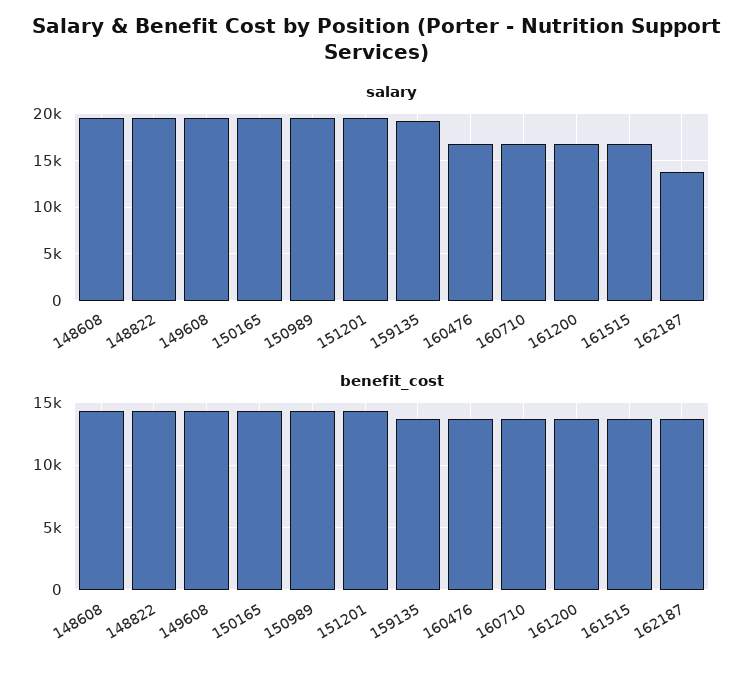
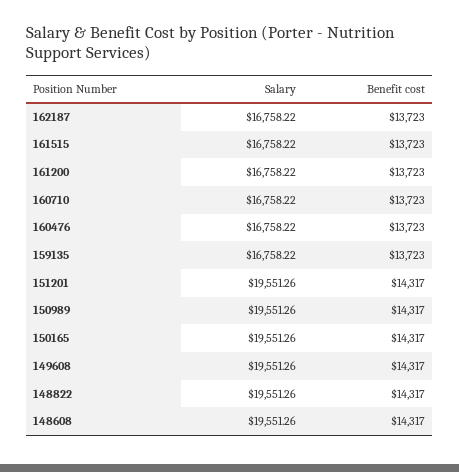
  {
    "salary": {
      "148608": 19551.26,
      "148822": 19551.26,
      "149608": 19551.26,
      "150165": 19551.26,
      "150989": 19551.26,
      "151201": 19551.26,
-     "159135": 19000,
+     "159135": 16758.22,
      "160476": 16758.22,
      "160710": 16758.22,
      "161200": 16758.22,
      "161515": 16758.22,
-     "162187": 14000
+     "162187": 16758.22
    },
    "benefit_cost": {
      "148608": 14317,
      "148822": 14317,
      "149608": 14317,
      "150165": 14317,
      "150989": 14317,
      "151201": 14317,
      "159135": 13723,
      "160476": 13723,
      "160710": 13723,
      "161200": 13723,
      "161515": 13723,
      "162187": 13723
    }
  }

